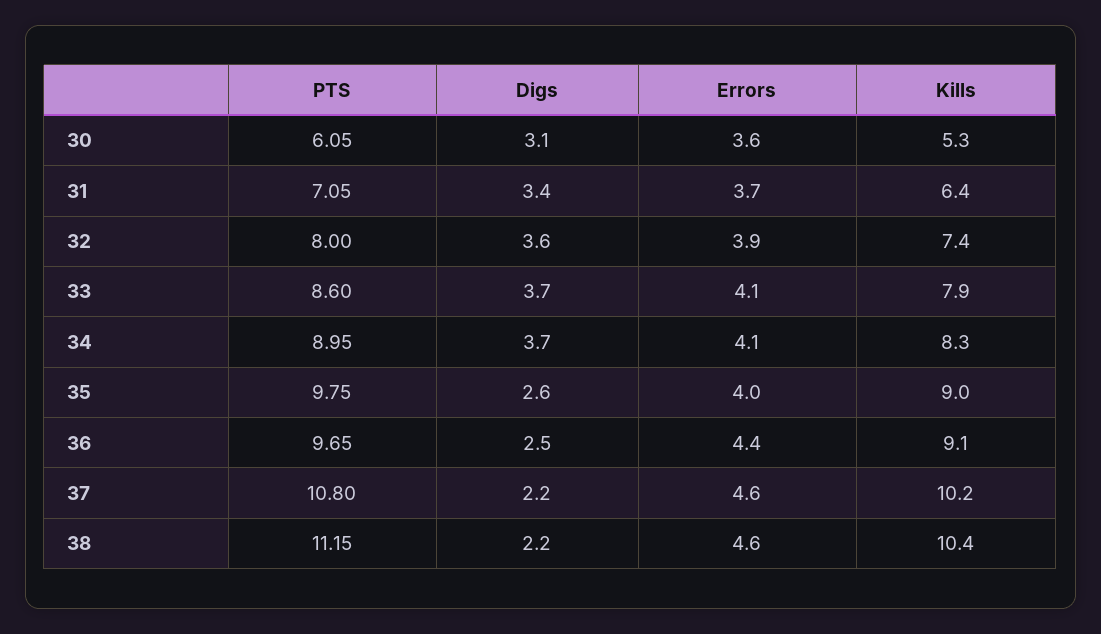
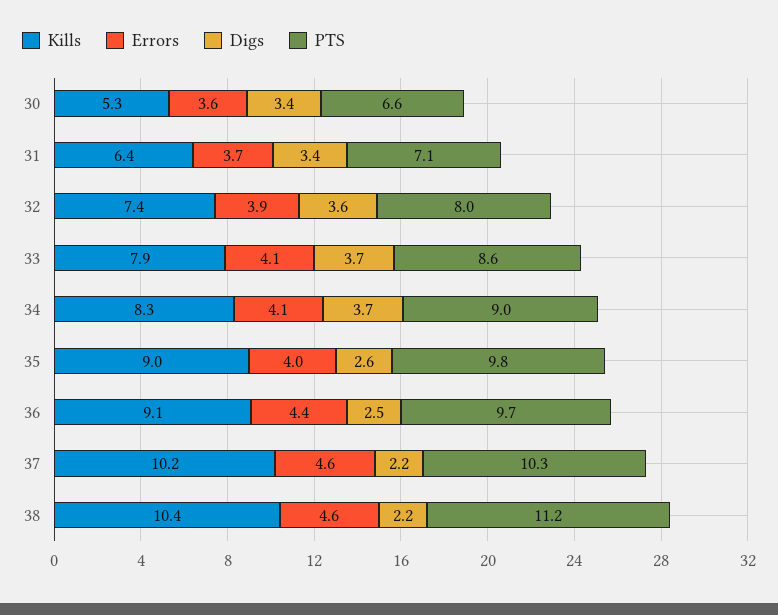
  {
    "PTS": {
-     "30": 6.05,
+     "30": 6.6,
      "31": 7.05,
      "32": 8,
      "33": 8.6,
      "34": 8.95,
      "35": 9.75,
      "36": 9.65,
-     "37": 10.8,
+     "37": 10.3,
      "38": 11.15
    },
    "Digs": {
-     "30": 3.1,
+     "30": 3.4,
      "31": 3.4,
      "32": 3.6,
      "33": 3.7,
      "34": 3.7,
      "35": 2.6,
      "36": 2.5,
      "37": 2.2,
      "38": 2.2
    },
    "Errors": {
      "30": 3.6,
      "31": 3.7,
      "32": 3.9,
      "33": 4.1,
      "34": 4.1,
      "35": 4,
      "36": 4.4,
      "37": 4.6,
      "38": 4.6
    },
    "Kills": {
      "30": 5.3,
      "31": 6.4,
      "32": 7.4,
      "33": 7.9,
      "34": 8.3,
      "35": 9,
      "36": 9.1,
      "37": 10.2,
      "38": 10.4
    }
  }

